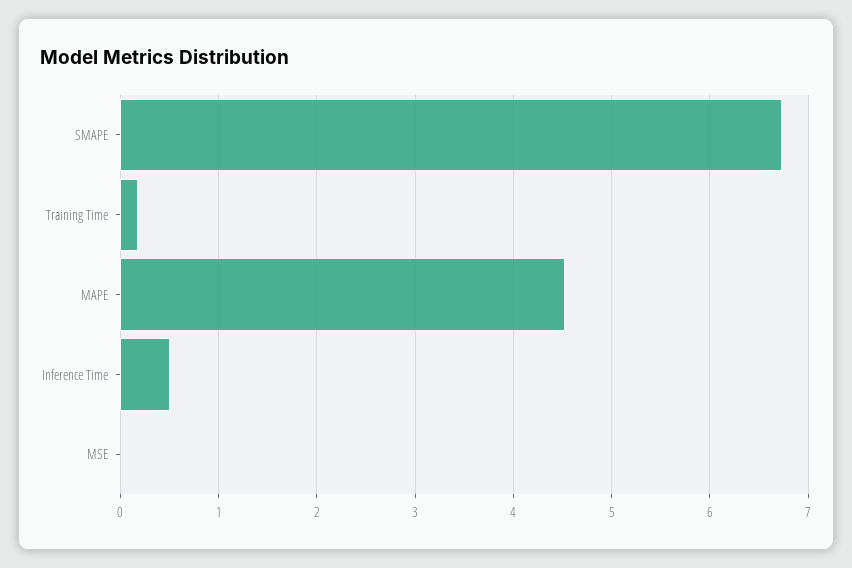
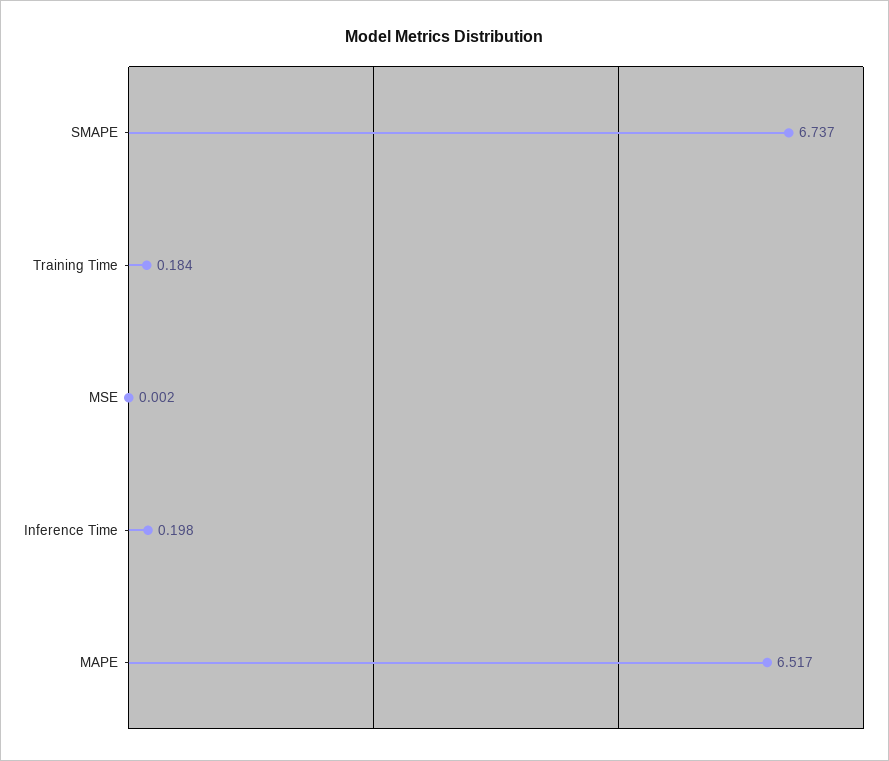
  {
    "SMAPE": 6.737,
    "Training Time": 0.184,
-   "MAPE": 4.5,
+   "MAPE": 6.517,
-   "Inference Time": 0.5,
+   "Inference Time": 0.198,
    "MSE": 0.002
  }

